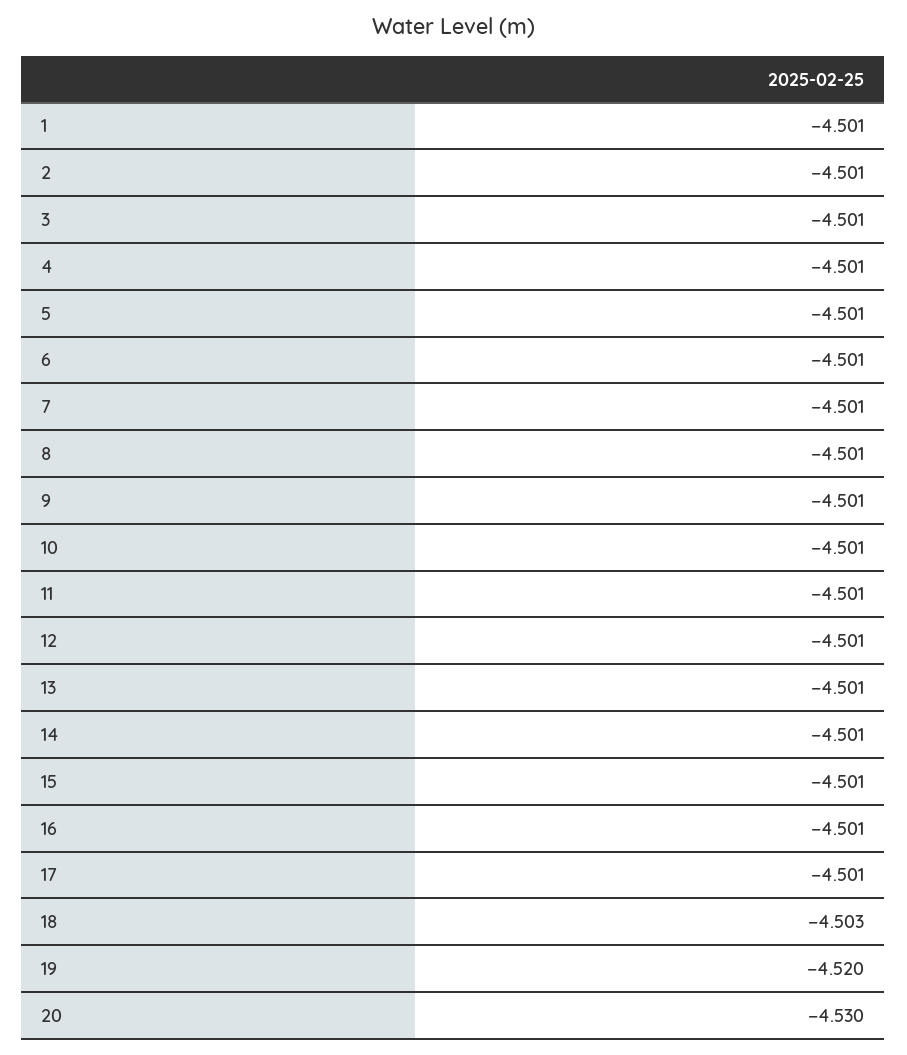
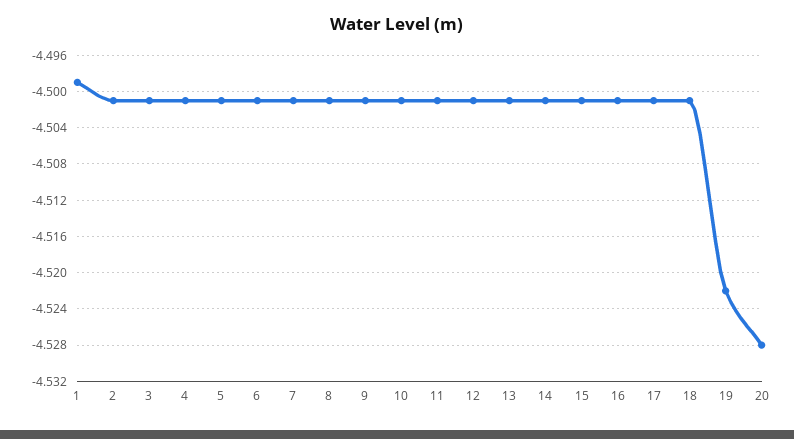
  {
-   "1": -4.501,
+   "1": -4.499,
    "2": -4.501,
    "3": -4.501,
    "4": -4.501,
    "5": -4.501,
    "6": -4.501,
    "7": -4.501,
    "8": -4.501,
    "9": -4.501,
    "10": -4.501,
    "11": -4.501,
    "12": -4.501,
    "13": -4.501,
    "14": -4.501,
    "15": -4.501,
    "16": -4.501,
    "17": -4.501,
-   "18": -4.503,
+   "18": -4.501,
-   "19": -4.52,
+   "19": -4.522,
-   "20": -4.53
+   "20": -4.528
  }

